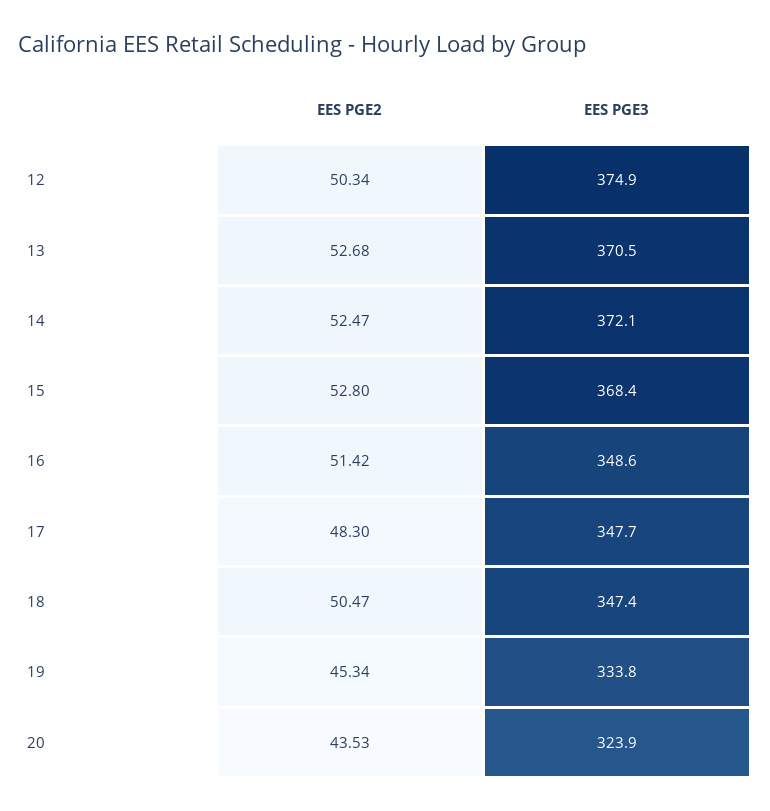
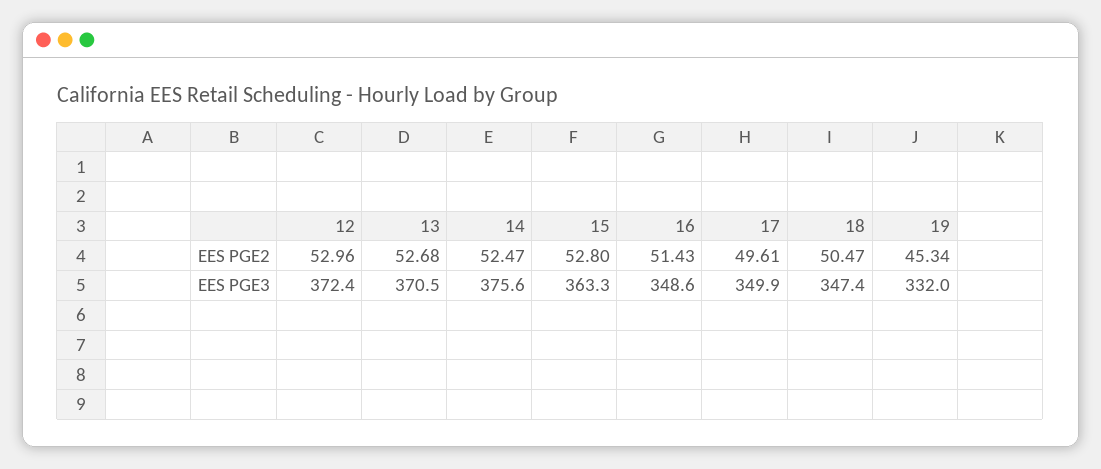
  {
    "EES PGE2": {
-     "12": 50.34,
+     "12": 52.96,
      "13": 52.68,
      "14": 52.47,
      "15": 52.8,
-     "16": 51.42,
+     "16": 51.43,
-     "17": 48.3,
+     "17": 49.61,
      "18": 50.47,
-     "19": 45.34,
+     "19": 45.34
-     "20": 43.53
    },
    "EES PGE3": {
-     "12": 374.9,
+     "12": 372.4,
      "13": 370.5,
-     "14": 372.1,
+     "14": 375.6,
-     "15": 368.4,
+     "15": 363.3,
      "16": 348.6,
-     "17": 347.7,
+     "17": 349.9,
      "18": 347.4,
-     "19": 333.8,
+     "19": 332
-     "20": 323.9
    }
  }

